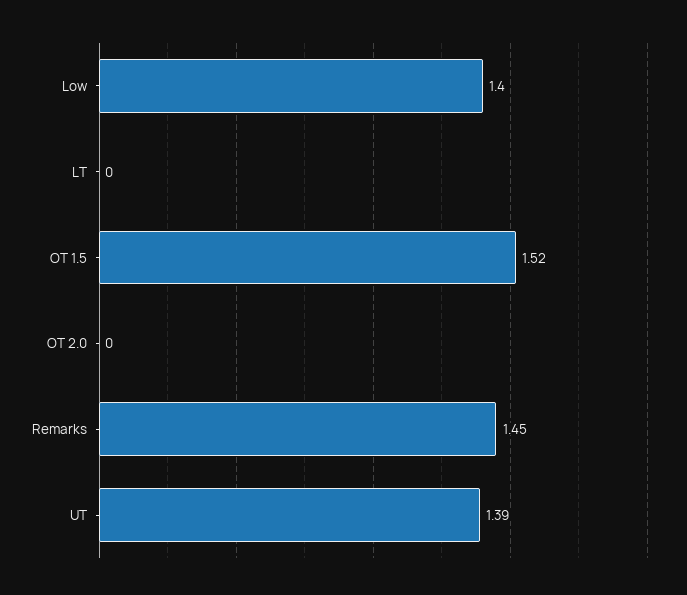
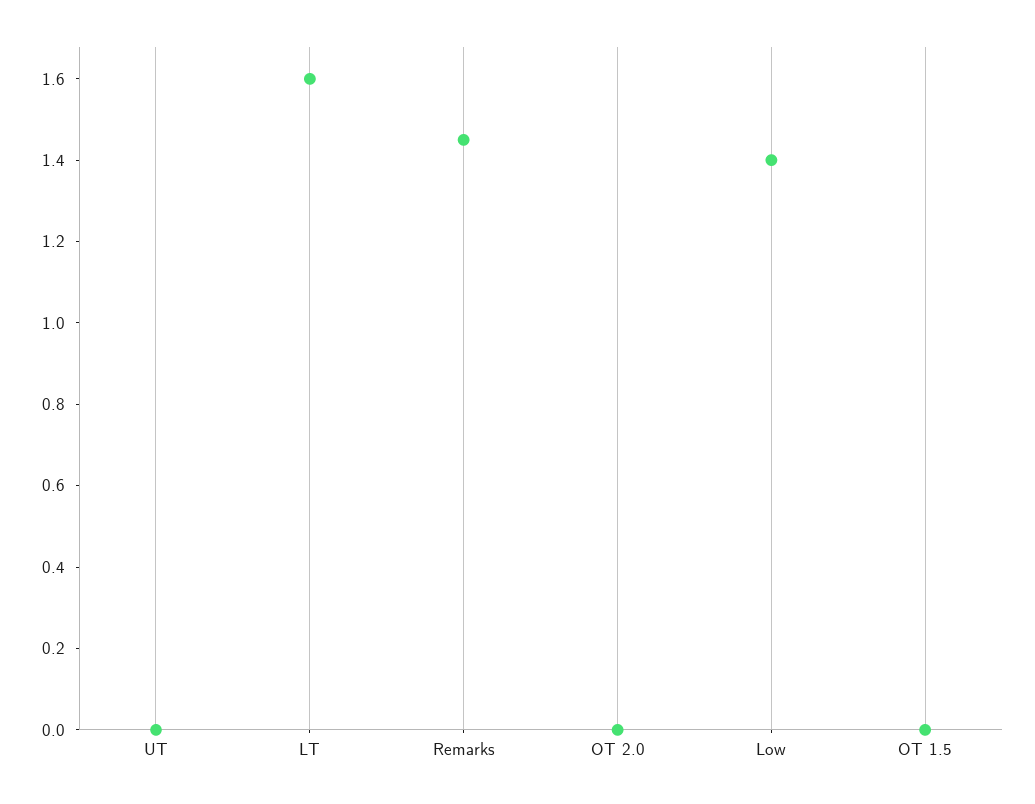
  {
    "Low": 1.4,
-   "LT": 0,
+   "LT": 1.6,
-   "OT 1.5": 1.52,
+   "OT 1.5": 0,
    "OT 2.0": 0,
    "Remarks": 1.45,
-   "UT": 1.39
+   "UT": 0
  }

